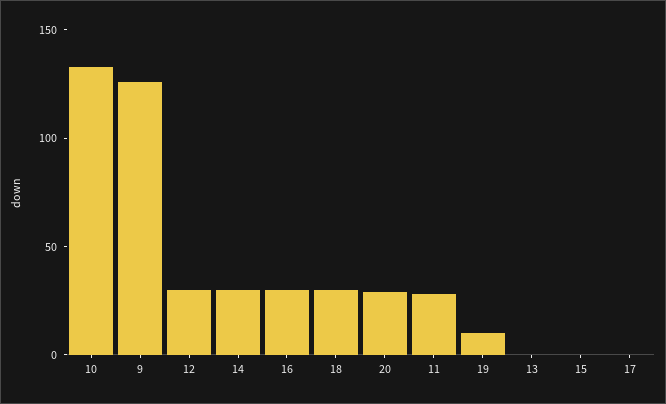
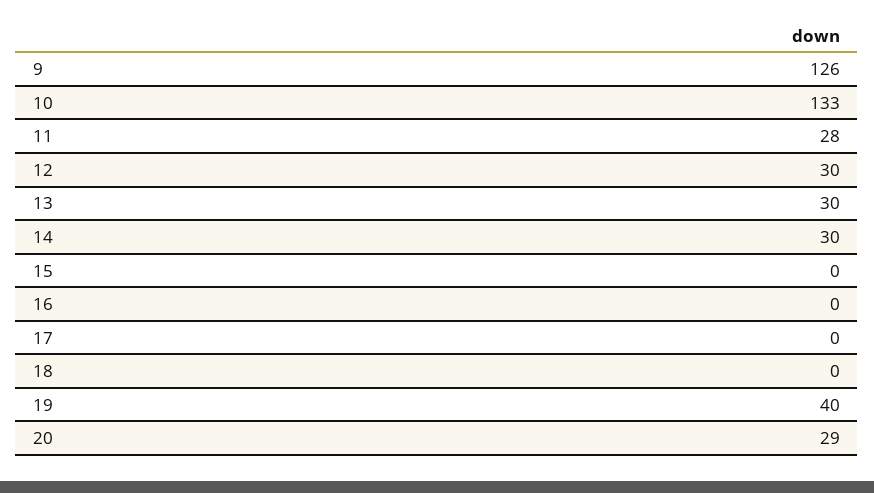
  {
    "10": 133,
    "9": 126,
    "12": 30,
    "14": 30,
-   "16": 30,
+   "16": 0,
-   "18": 30,
+   "18": 0,
    "20": 29,
    "11": 28,
-   "19": 10,
+   "19": 40,
-   "13": 0,
+   "13": 30,
    "15": 0,
    "17": 0
  }

